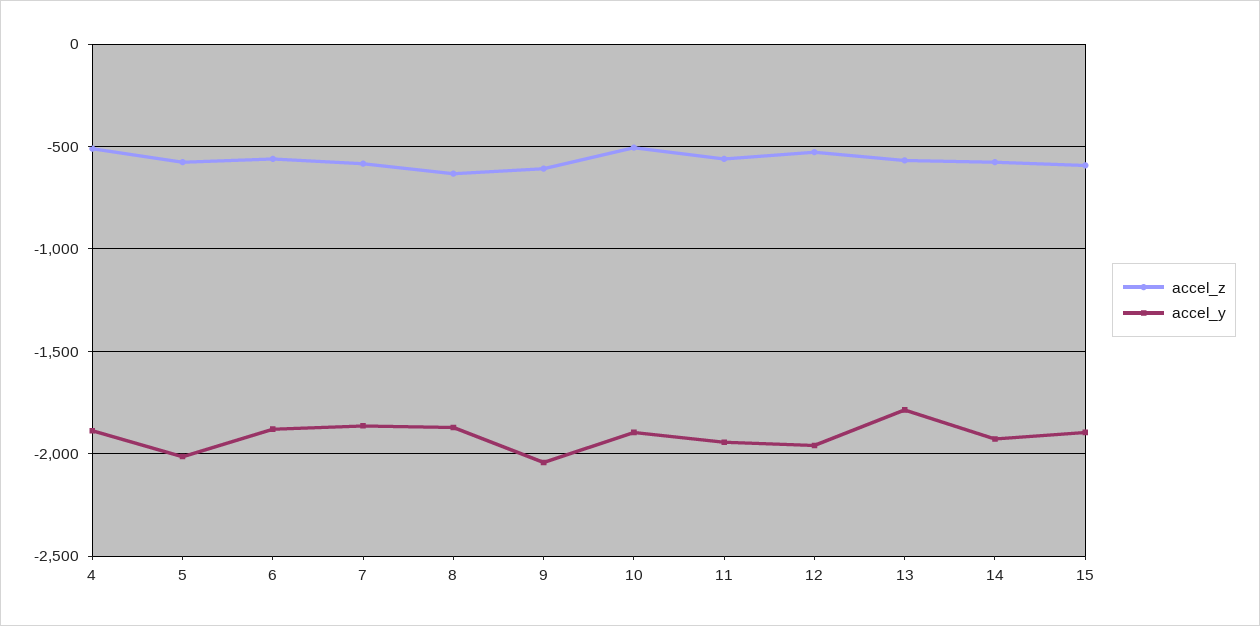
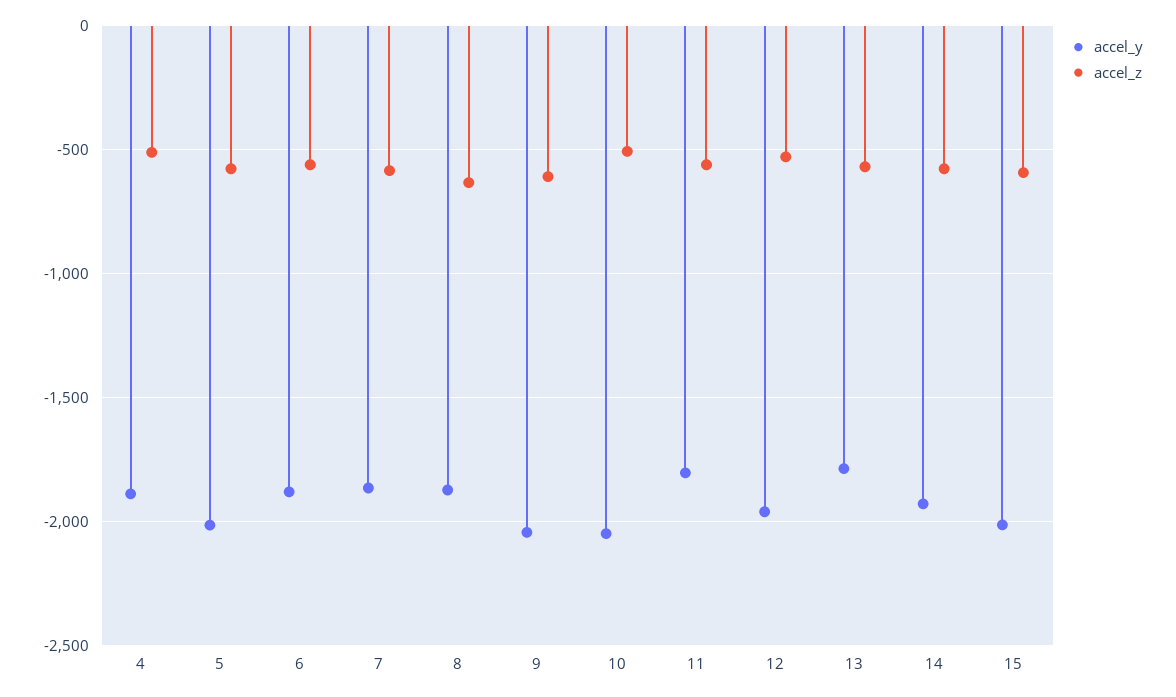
  {
    "accel_z": {
      "4": -500,
      "5": -600,
      "6": -550,
      "7": -600,
      "8": -650,
      "9": -600,
      "10": -500,
      "11": -550,
      "12": -550,
      "13": -550,
      "14": -600,
      "15": -600
    },
    "accel_y": {
      "4": -1900,
      "5": -2000,
      "6": -1900,
      "7": -1850,
      "8": -1850,
      "9": -2050,
-     "10": -1900,
+     "10": -2050,
-     "11": -1950,
+     "11": -1800,
      "12": -1950,
      "13": -1800,
      "14": -1950,
-     "15": -1900
+     "15": -2000
    }
  }

